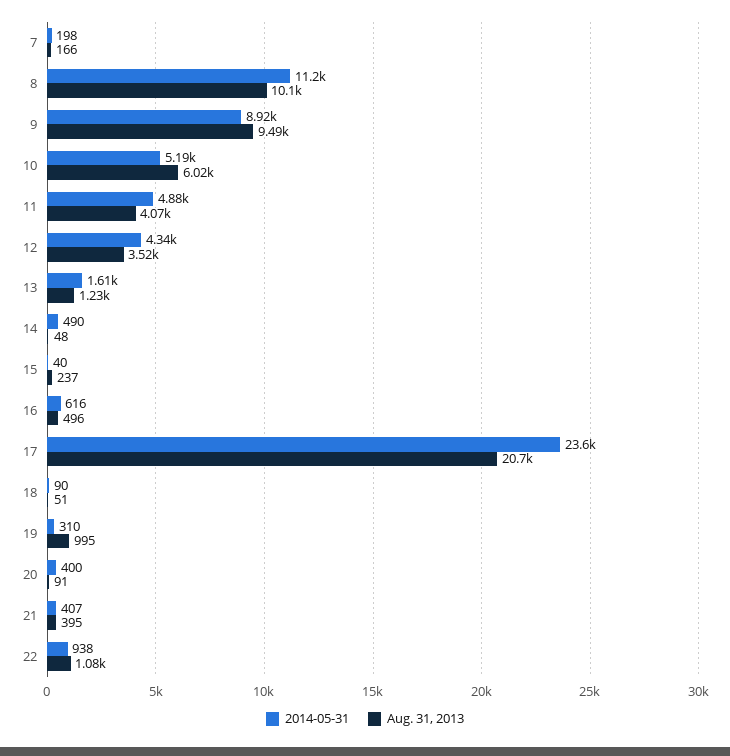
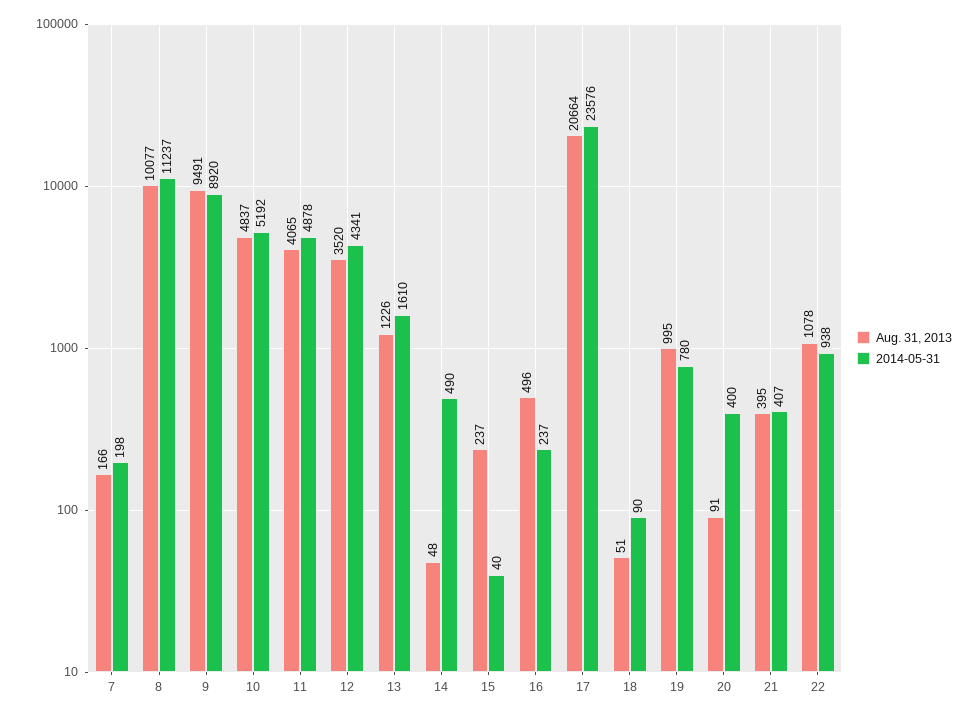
  {
    "2014-05-31": {
      "7": 198,
      "8": 11237,
      "9": 8920,
      "10": 5192,
      "11": 4878,
      "12": 4341,
      "13": 1610,
      "14": 490,
      "15": 40,
-     "16": 616,
+     "16": 237,
      "17": 23576,
      "18": 90,
-     "19": 310,
+     "19": 780,
      "20": 400,
      "21": 407,
      "22": 938
    },
    "Aug. 31, 2013": {
      "7": 166,
      "8": 10077,
      "9": 9491,
-     "10": 6020,
+     "10": 4837,
      "11": 4065,
      "12": 3520,
      "13": 1226,
      "14": 48,
      "15": 237,
      "16": 496,
      "17": 20664,
      "18": 51,
      "19": 995,
      "20": 91,
      "21": 395,
      "22": 1078
    }
  }

